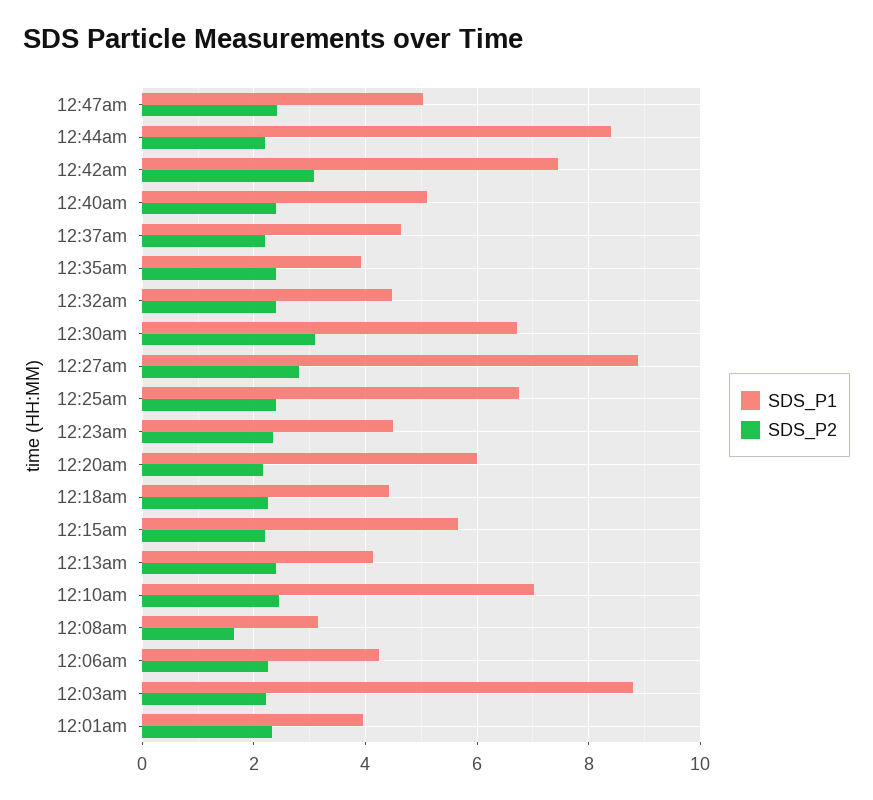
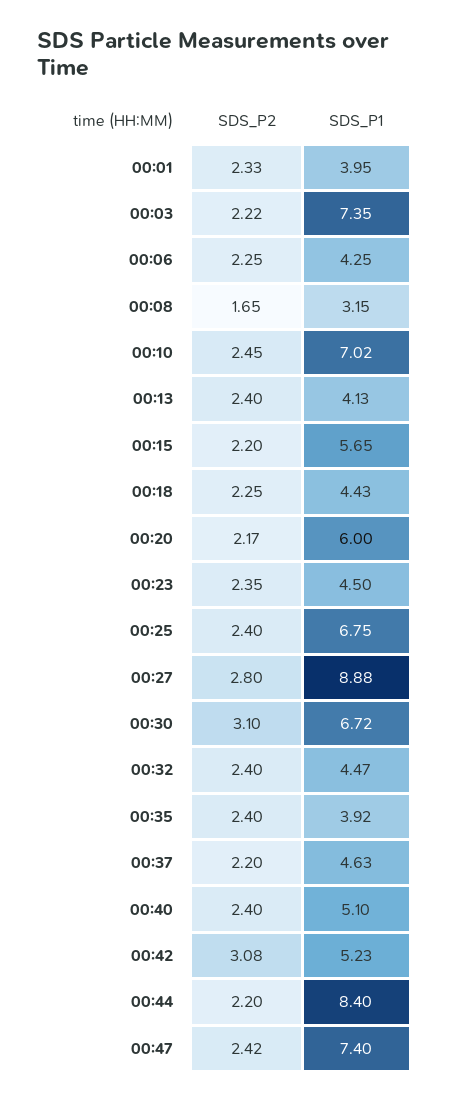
  {
    "SDS_P1": {
-     "12:47am": 5,
+     "12:47am": 7.4,
      "12:44am": 8.4,
-     "12:42am": 7.4,
+     "12:42am": 5.23,
      "12:40am": 5.1,
      "12:37am": 4.63,
      "12:35am": 3.92,
      "12:32am": 4.47,
      "12:30am": 6.72,
      "12:27am": 8.88,
      "12:25am": 6.75,
      "12:23am": 4.5,
      "12:20am": 6,
      "12:18am": 4.43,
      "12:15am": 5.65,
      "12:13am": 4.13,
      "12:10am": 7.02,
      "12:08am": 3.15,
      "12:06am": 4.25,
-     "12:03am": 8.8,
+     "12:03am": 7.35,
      "12:01am": 3.95
    },
    "SDS_P2": {
      "12:47am": 2.42,
      "12:44am": 2.2,
      "12:42am": 3.08,
      "12:40am": 2.4,
      "12:37am": 2.2,
      "12:35am": 2.4,
      "12:32am": 2.4,
      "12:30am": 3.1,
      "12:27am": 2.8,
      "12:25am": 2.4,
      "12:23am": 2.35,
      "12:20am": 2.17,
      "12:18am": 2.25,
      "12:15am": 2.2,
      "12:13am": 2.4,
      "12:10am": 2.45,
      "12:08am": 1.65,
      "12:06am": 2.25,
      "12:03am": 2.22,
      "12:01am": 2.33
    }
  }

